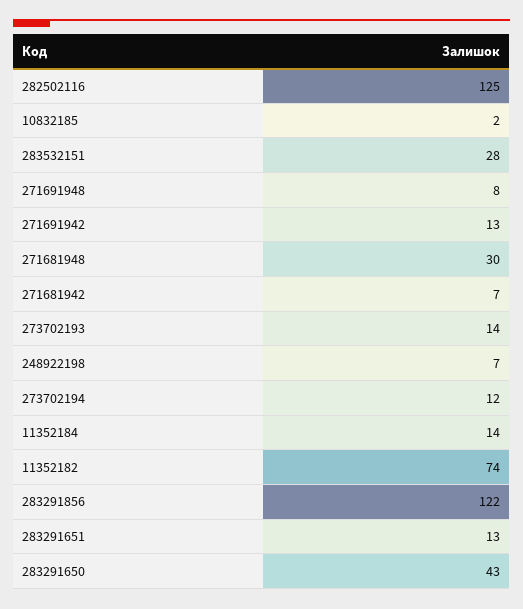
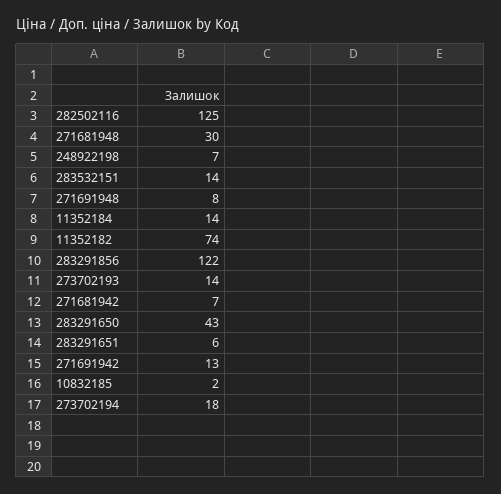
  {
    "282502116": 125,
    "10832185": 2,
-   "283532151": 28,
+   "283532151": 14,
    "271691948": 8,
    "271691942": 13,
    "271681948": 30,
    "271681942": 7,
    "273702193": 14,
    "248922198": 7,
-   "273702194": 12,
+   "273702194": 18,
    "11352184": 14,
    "11352182": 74,
    "283291856": 122,
-   "283291651": 13,
+   "283291651": 6,
    "283291650": 43
  }

